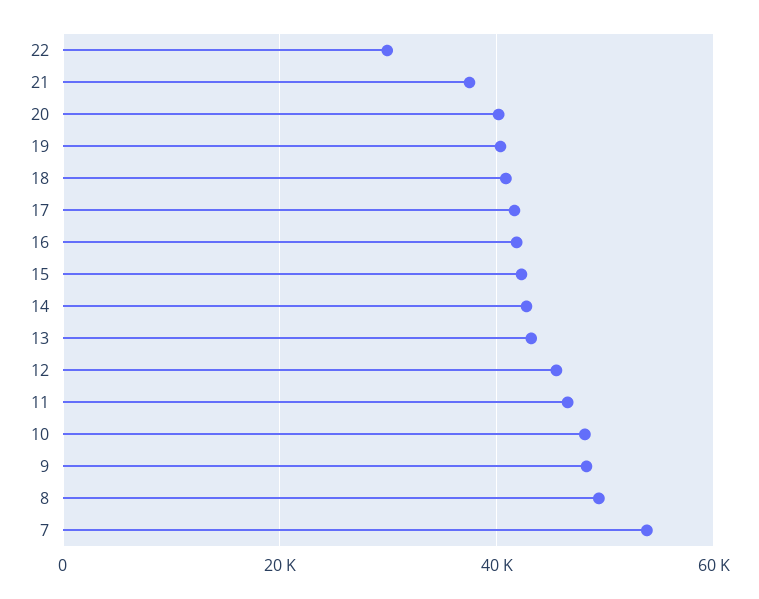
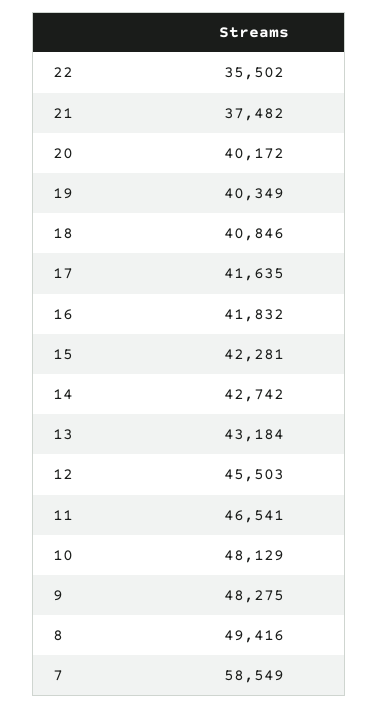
  {
-   "22": 30000,
+   "22": 35502,
    "21": 37482,
    "20": 40172,
    "19": 40349,
    "18": 40846,
    "17": 41635,
    "16": 41832,
    "15": 42281,
    "14": 42742,
    "13": 43184,
    "12": 45503,
    "11": 46541,
    "10": 48129,
    "9": 48275,
    "8": 49416,
-   "7": 54000
+   "7": 58549
  }

